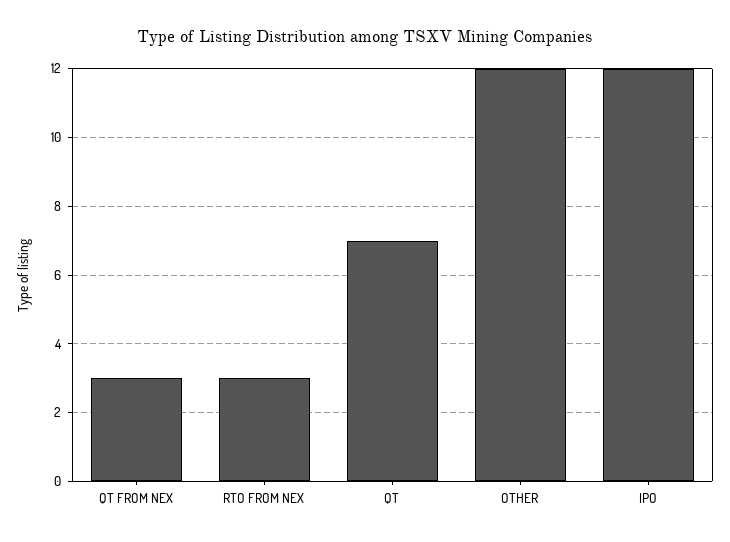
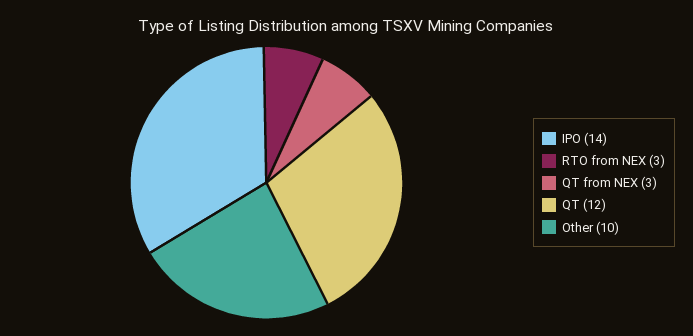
  {
    "QT FROM NEX": 3,
    "RTO FROM NEX": 3,
-   "QT": 7,
+   "QT": 12,
-   "OTHER": 12,
+   "OTHER": 10,
-   "IPO": 12
+   "IPO": 14
  }

